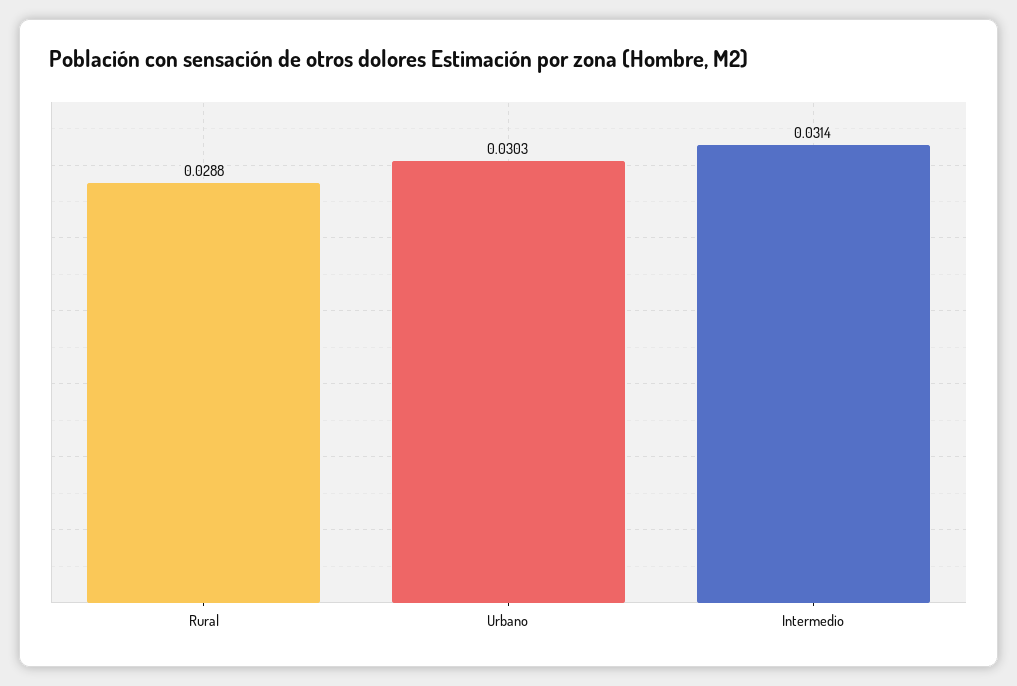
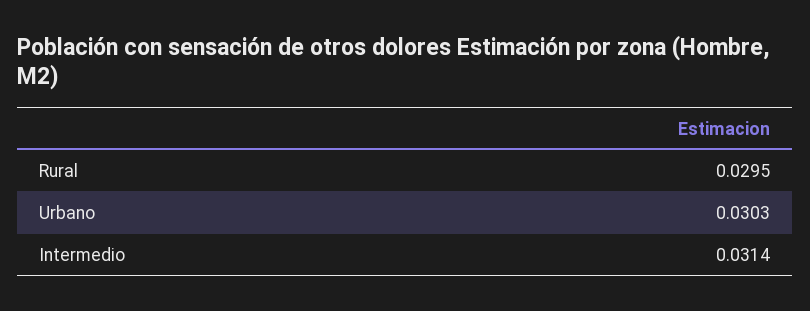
  {
-   "Rural": 0.0288,
+   "Rural": 0.0295,
    "Urbano": 0.0303,
    "Intermedio": 0.0314
  }

